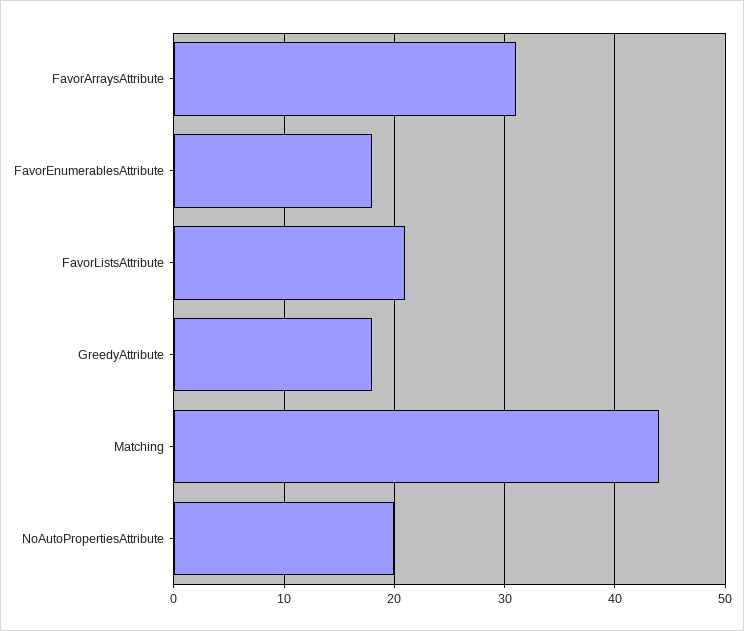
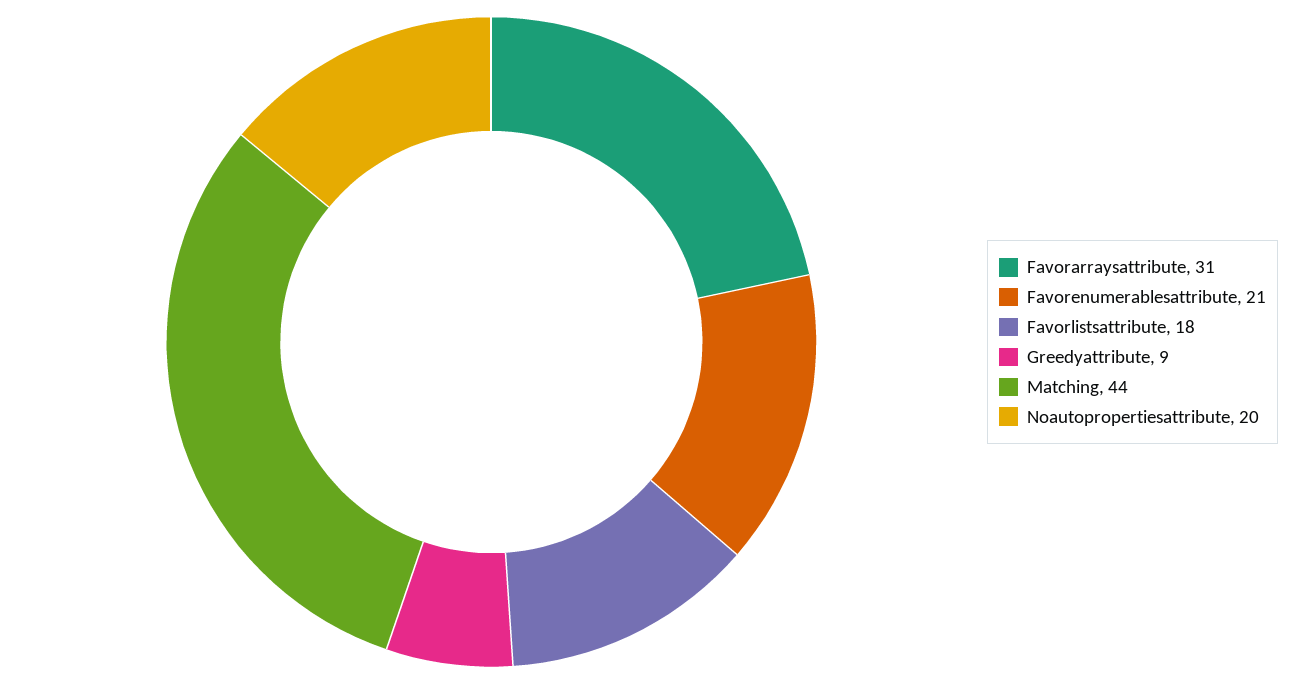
  {
    "FavorArraysAttribute": 31,
-   "FavorEnumerablesAttribute": 18,
+   "FavorEnumerablesAttribute": 21,
-   "FavorListsAttribute": 21,
+   "FavorListsAttribute": 18,
-   "GreedyAttribute": 18,
+   "GreedyAttribute": 9,
    "Matching": 44,
    "NoAutoPropertiesAttribute": 20
  }

